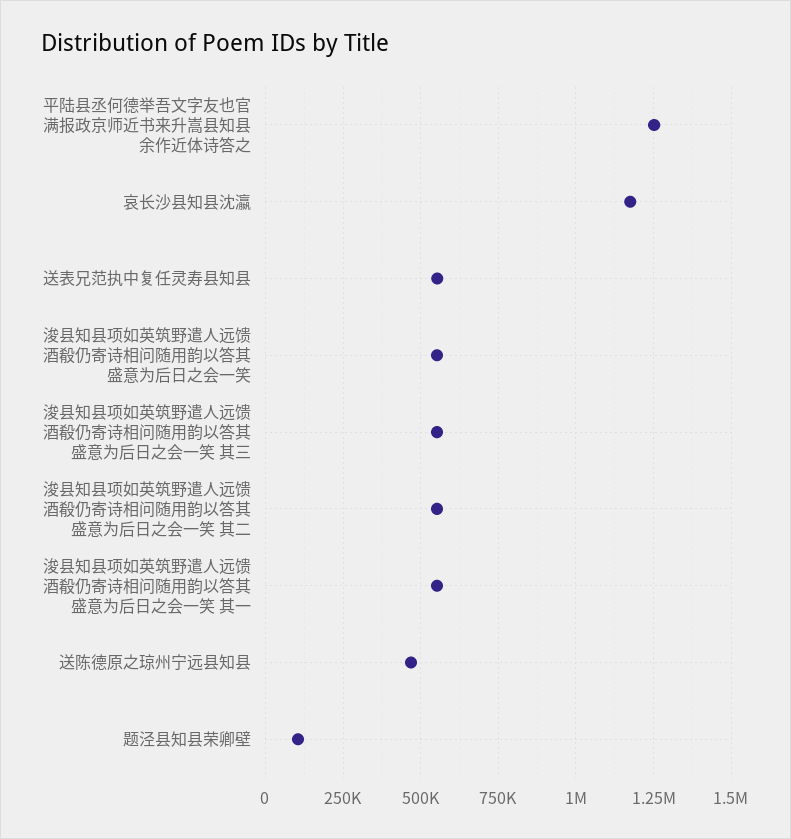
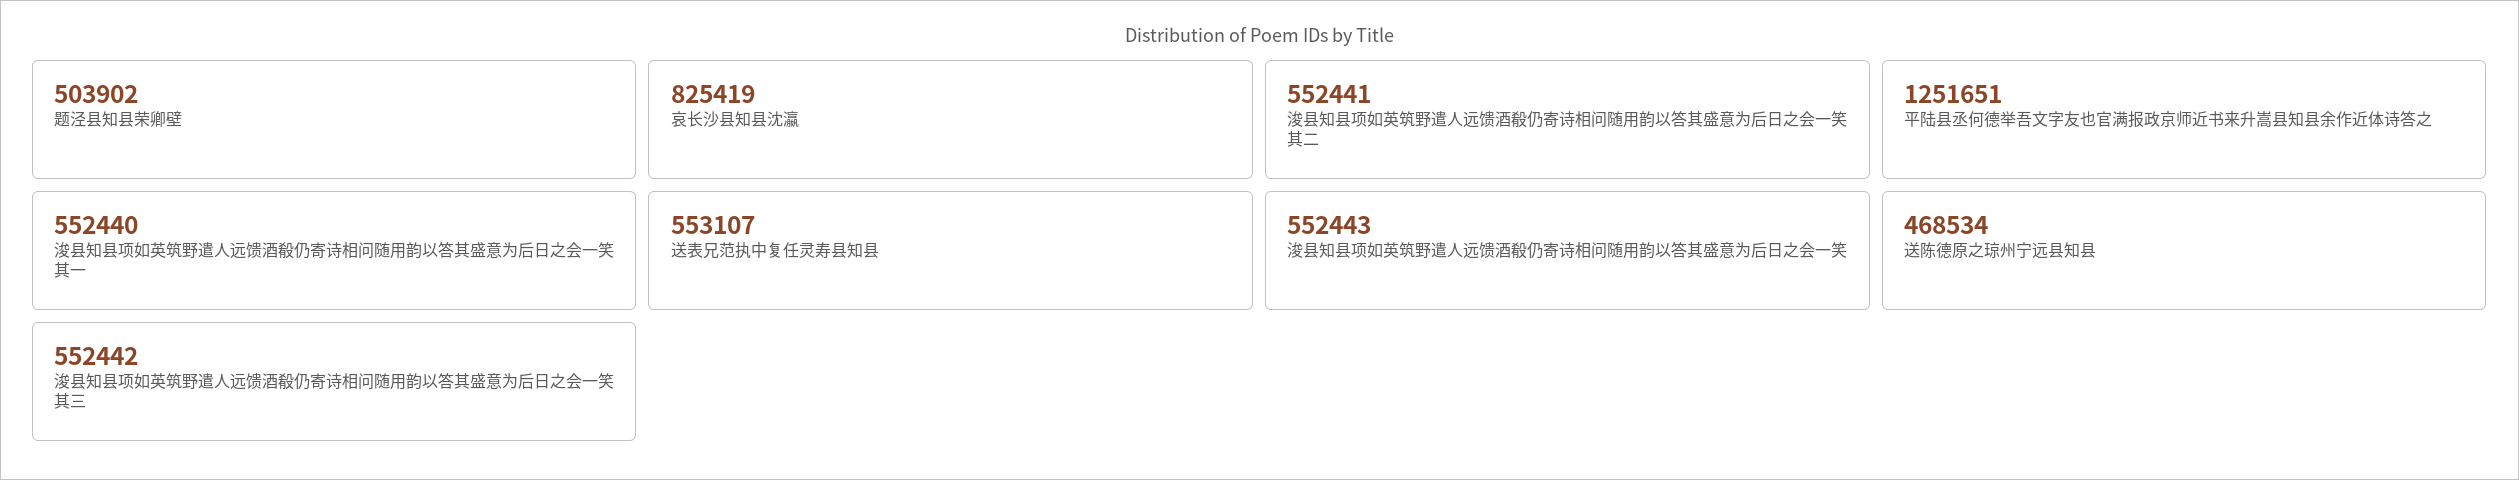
  {
    "平陆县丞何德举吾文字友也官满报政京师近书来升嵩县知县余作近体诗答之": 1251651,
-   "哀长沙县知县沈瀛": 1175000,
+   "哀长沙县知县沈瀛": 825419,
    "送表兄范执中复任灵寿县知县": 553107,
    "浚县知县项如英筑野遣人远馈酒殽仍寄诗相问随用韵以答其盛意为后日之会一笑": 552443,
    "浚县知县项如英筑野遣人远馈酒殽仍寄诗相问随用韵以答其盛意为后日之会一笑 其三": 552442,
    "浚县知县项如英筑野遣人远馈酒殽仍寄诗相问随用韵以答其盛意为后日之会一笑 其二": 552441,
    "浚县知县项如英筑野遣人远馈酒殽仍寄诗相问随用韵以答其盛意为后日之会一笑 其一": 552440,
    "送陈德原之琼州宁远县知县": 468534,
-   "题泾县知县荣卿壁": 100000
+   "题泾县知县荣卿壁": 503902
  }

